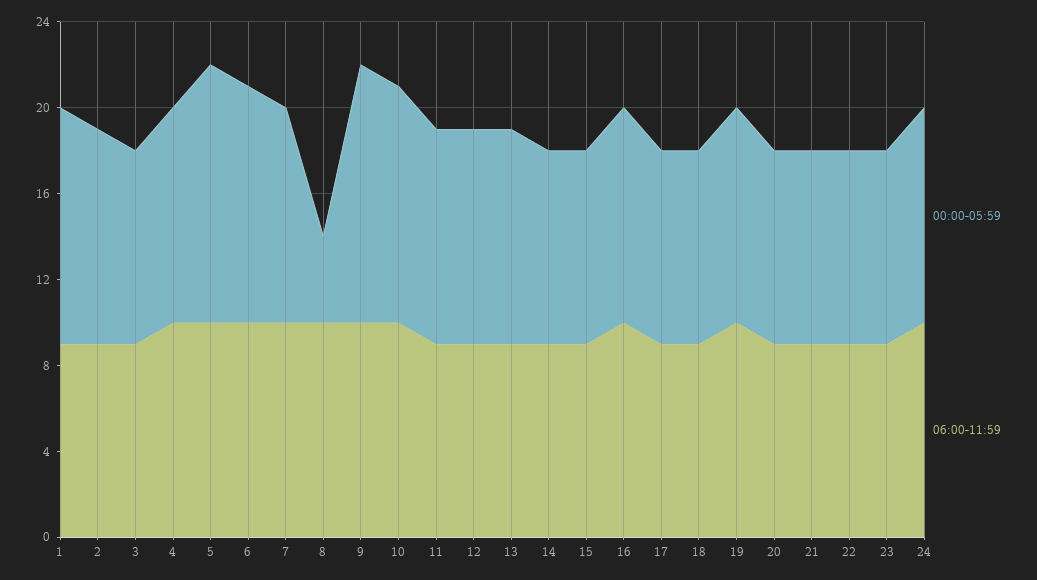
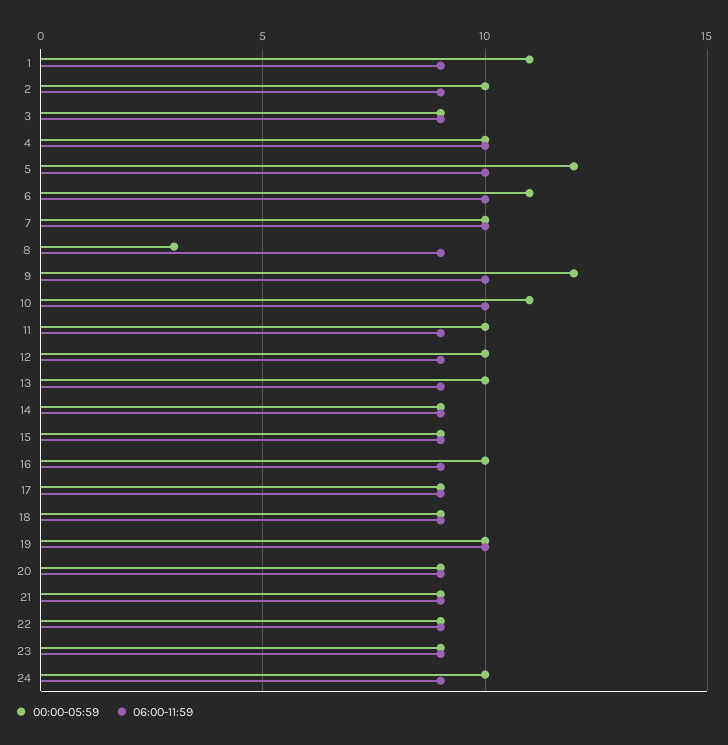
  {
    "00:00-05:59": {
      "1": 11,
      "2": 10,
      "3": 9,
      "4": 10,
      "5": 12,
      "6": 11,
      "7": 10,
-     "8": 4,
+     "8": 3,
      "9": 12,
      "10": 11,
      "11": 10,
      "12": 10,
      "13": 10,
      "14": 9,
      "15": 9,
      "16": 10,
      "17": 9,
      "18": 9,
      "19": 10,
      "20": 9,
      "21": 9,
      "22": 9,
      "23": 9,
      "24": 10
    },
    "06:00-11:59": {
      "1": 9,
      "2": 9,
      "3": 9,
      "4": 10,
      "5": 10,
      "6": 10,
      "7": 10,
-     "8": 10,
+     "8": 9,
      "9": 10,
      "10": 10,
      "11": 9,
      "12": 9,
      "13": 9,
      "14": 9,
      "15": 9,
-     "16": 10,
+     "16": 9,
      "17": 9,
      "18": 9,
      "19": 10,
      "20": 9,
      "21": 9,
      "22": 9,
      "23": 9,
-     "24": 10
+     "24": 9
    }
  }

